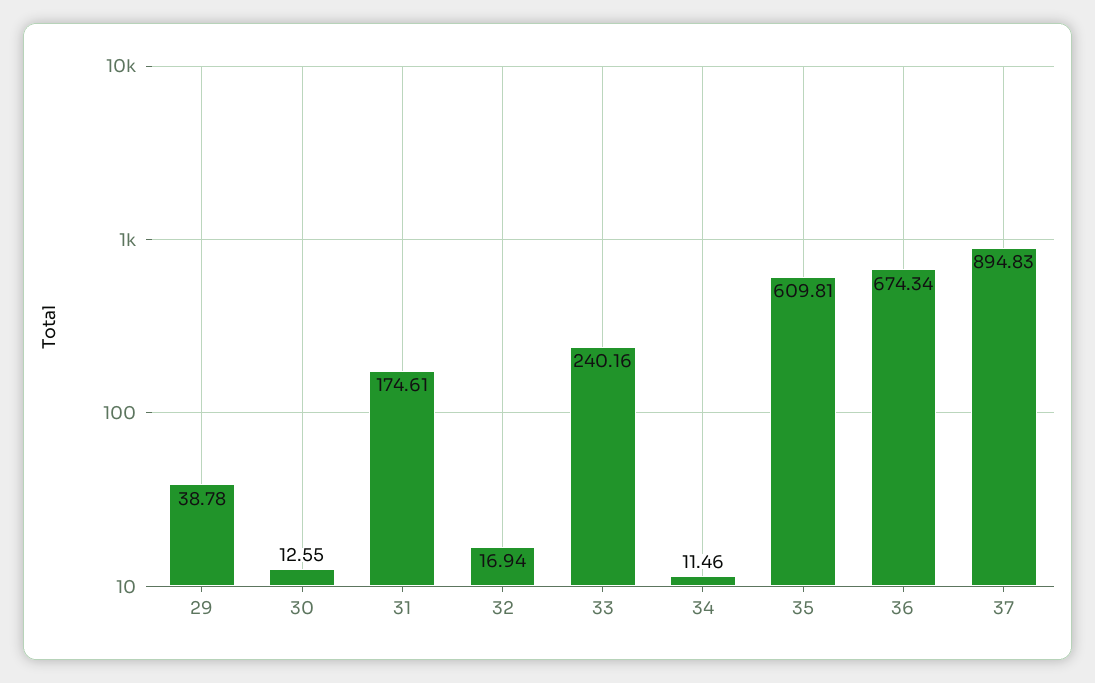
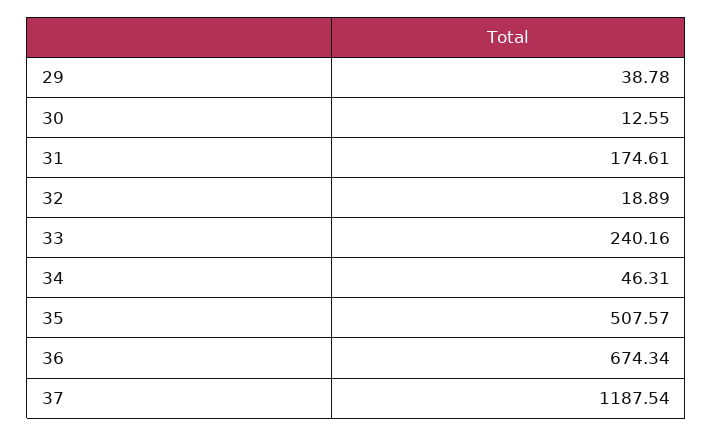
  {
    "29": 38.78,
    "30": 12.55,
    "31": 174.61,
-   "32": 16.94,
+   "32": 18.89,
    "33": 240.16,
-   "34": 11.46,
+   "34": 46.31,
-   "35": 609.81,
+   "35": 507.57,
    "36": 674.34,
-   "37": 894.83
+   "37": 1187.54
  }

